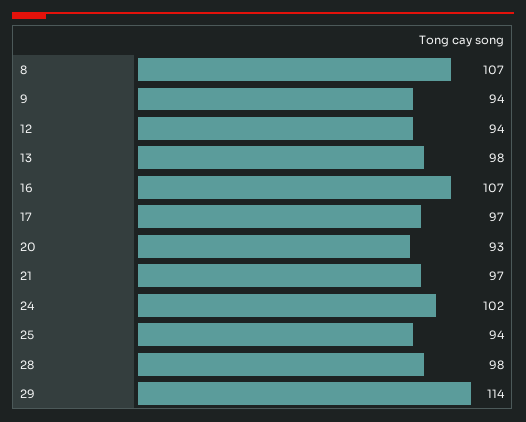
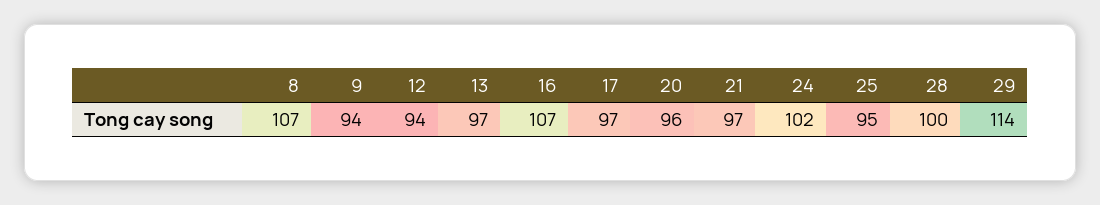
  {
    "8": 107,
    "9": 94,
    "12": 94,
-   "13": 98,
+   "13": 97,
    "16": 107,
    "17": 97,
-   "20": 93,
+   "20": 96,
    "21": 97,
    "24": 102,
-   "25": 94,
+   "25": 95,
-   "28": 98,
+   "28": 100,
    "29": 114
  }

